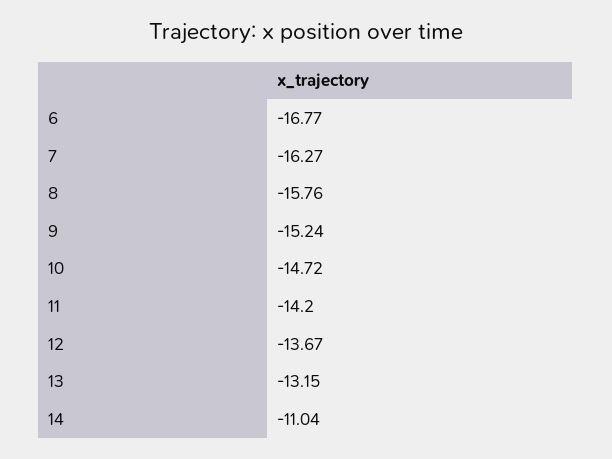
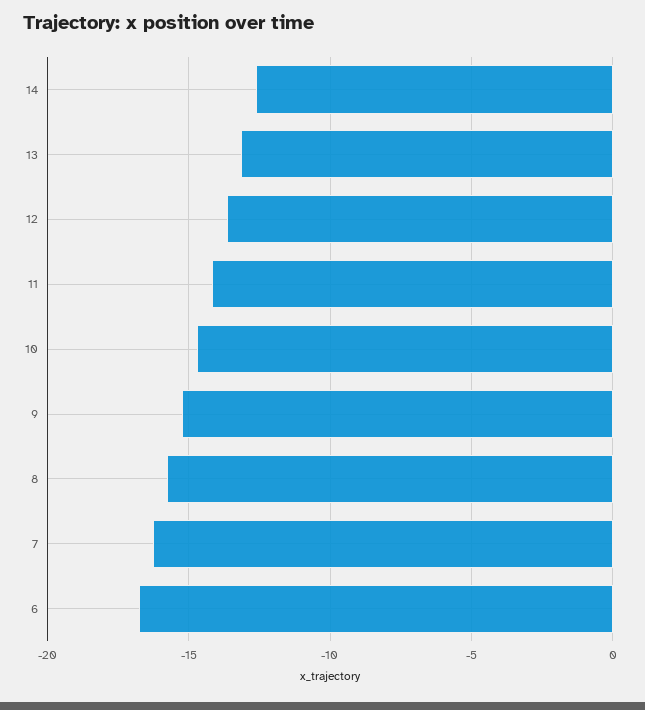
  {
    "6": -16.77,
    "7": -16.27,
    "8": -15.76,
    "9": -15.24,
    "10": -14.72,
    "11": -14.2,
    "12": -13.67,
    "13": -13.15,
-   "14": -11.04
+   "14": -12.5
  }

